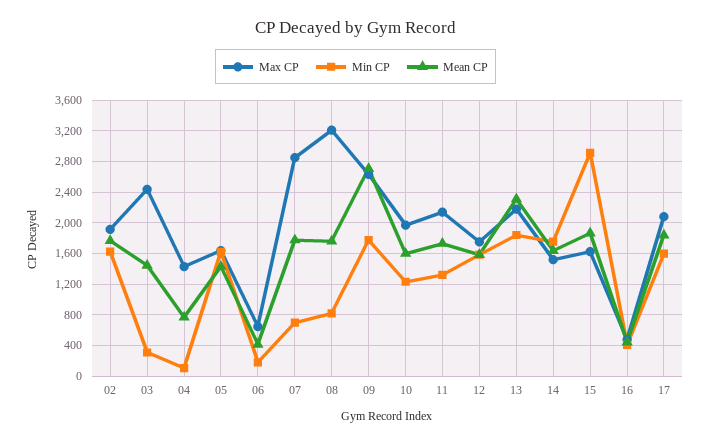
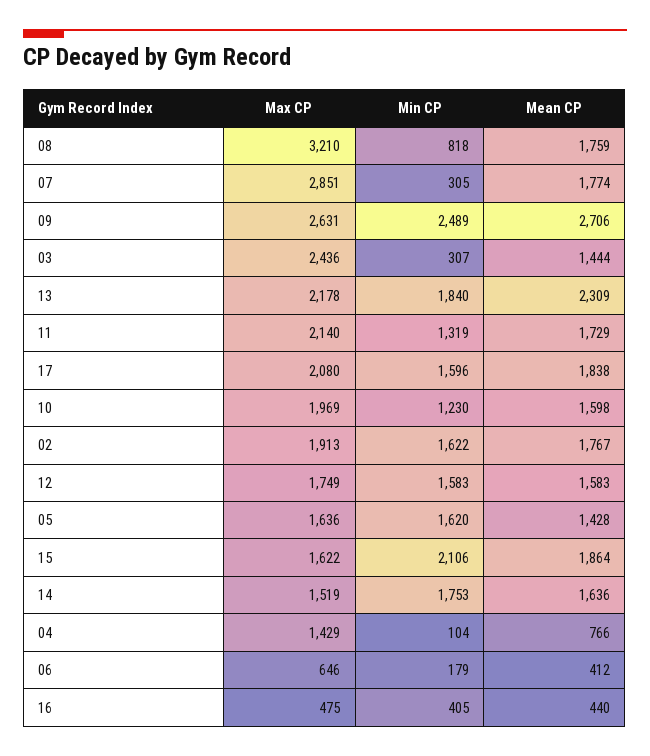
  {
    "Max CP": {
      "02": 1913,
      "03": 2436,
      "04": 1429,
      "05": 1636,
      "06": 646,
      "07": 2851,
      "08": 3210,
      "09": 2631,
      "10": 1969,
      "11": 2140,
      "12": 1749,
      "13": 2178,
      "14": 1519,
      "15": 1622,
      "16": 475,
      "17": 2080
    },
    "Min CP": {
      "02": 1622,
      "03": 307,
      "04": 104,
      "05": 1620,
      "06": 179,
-     "07": 700,
+     "07": 305,
      "08": 818,
-     "09": 1800,
+     "09": 2489,
      "10": 1230,
      "11": 1319,
      "12": 1583,
      "13": 1840,
      "14": 1753,
-     "15": 2900,
+     "15": 2106,
      "16": 405,
      "17": 1596
    },
    "Mean CP": {
      "02": 1767,
      "03": 1444,
      "04": 766,
      "05": 1428,
      "06": 412,
      "07": 1774,
      "08": 1759,
      "09": 2706,
      "10": 1598,
      "11": 1729,
      "12": 1583,
      "13": 2309,
      "14": 1636,
      "15": 1864,
      "16": 440,
      "17": 1838
    }
  }

